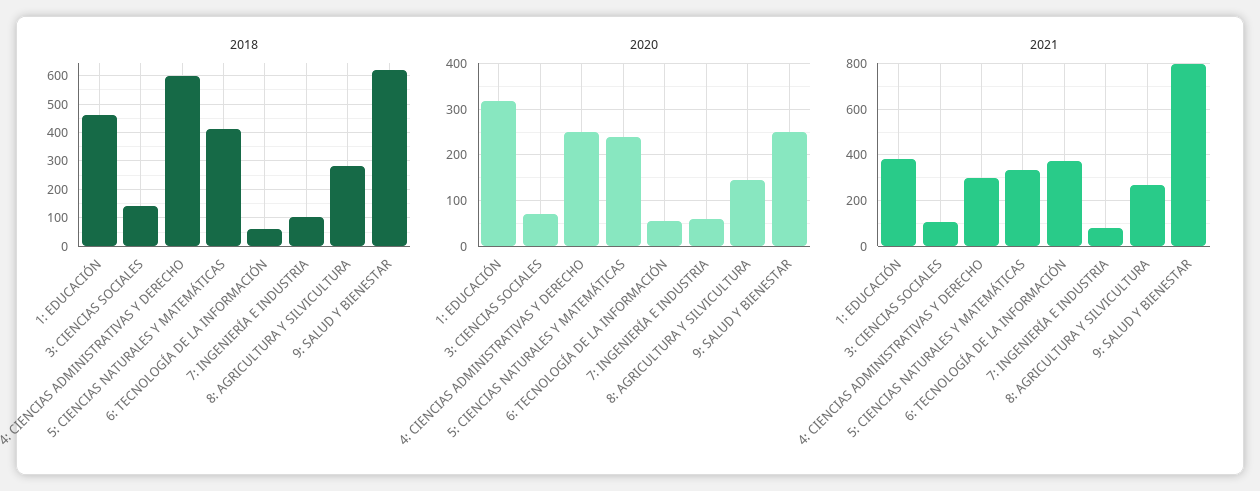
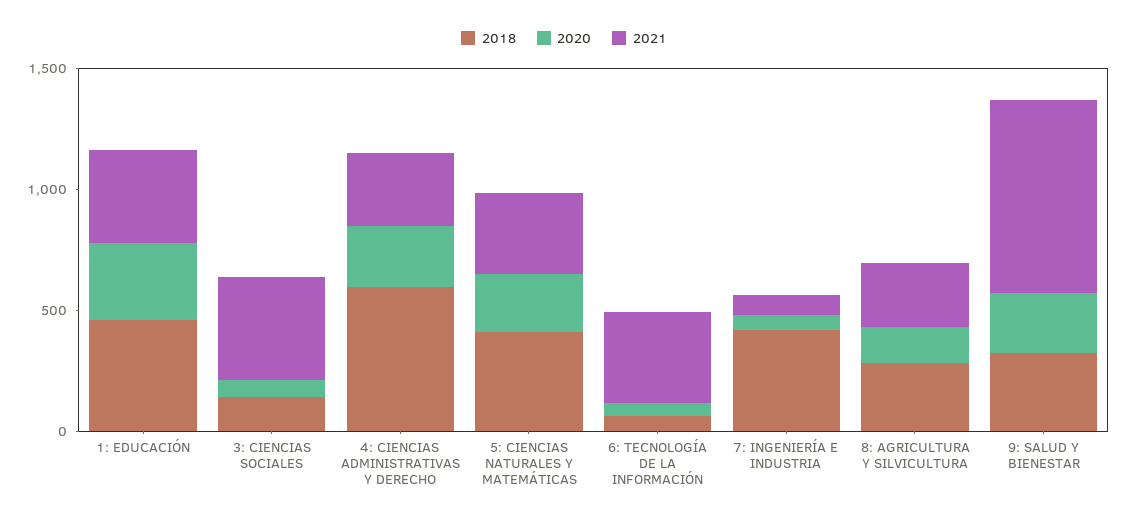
  {
    "2018": {
      "1: EDUCACIÓN": 450,
      "3: CIENCIAS SOCIALES": 150,
      "4: CIENCIAS ADMINISTRATIVAS Y DERECHO": 600,
      "5: CIENCIAS NATURALES Y MATEMÁTICAS": 400,
      "6: TECNOLOGÍA DE LA INFORMACIÓN": 50,
-     "7: INGENIERÍA E INDUSTRIA": 100,
+     "7: INGENIERÍA E INDUSTRIA": 400,
      "8: AGRICULTURA Y SILVICULTURA": 275,
-     "9: SALUD Y BIENESTAR": 625
+     "9: SALUD Y BIENESTAR": 300
    },
    "2020": {
      "1: EDUCACIÓN": 320,
      "3: CIENCIAS SOCIALES": 80,
      "4: CIENCIAS ADMINISTRATIVAS Y DERECHO": 260,
      "5: CIENCIAS NATURALES Y MATEMÁTICAS": 240,
      "6: TECNOLOGÍA DE LA INFORMACIÓN": 60,
      "7: INGENIERÍA E INDUSTRIA": 60,
      "8: AGRICULTURA Y SILVICULTURA": 140,
      "9: SALUD Y BIENESTAR": 240
    },
    "2021": {
      "1: EDUCACIÓN": 400,
-     "3: CIENCIAS SOCIALES": 100,
+     "3: CIENCIAS SOCIALES": 400,
      "4: CIENCIAS ADMINISTRATIVAS Y DERECHO": 300,
      "5: CIENCIAS NATURALES Y MATEMÁTICAS": 350,
      "6: TECNOLOGÍA DE LA INFORMACIÓN": 400,
      "7: INGENIERÍA E INDUSTRIA": 100,
      "8: AGRICULTURA Y SILVICULTURA": 250,
      "9: SALUD Y BIENESTAR": 800
    }
  }

